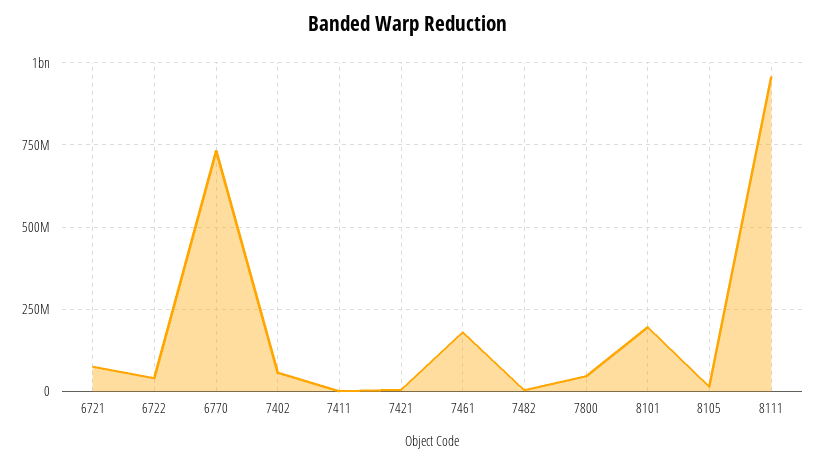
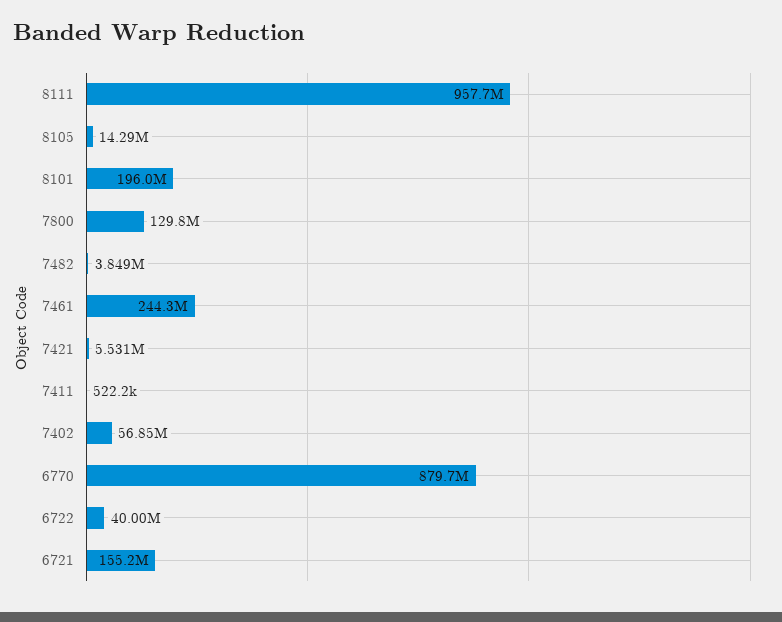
  {
-   "6721": 75000000,
+   "6721": 155200000,
    "6722": 40000000,
-   "6770": 725000000,
+   "6770": 879700000,
    "7402": 56850000,
    "7411": 522200,
    "7421": 5531000,
-   "7461": 175000000,
+   "7461": 244300000,
    "7482": 3849000,
-   "7800": 50000000,
+   "7800": 129800000,
    "8101": 196000000,
    "8105": 14290000,
    "8111": 957700000
  }

